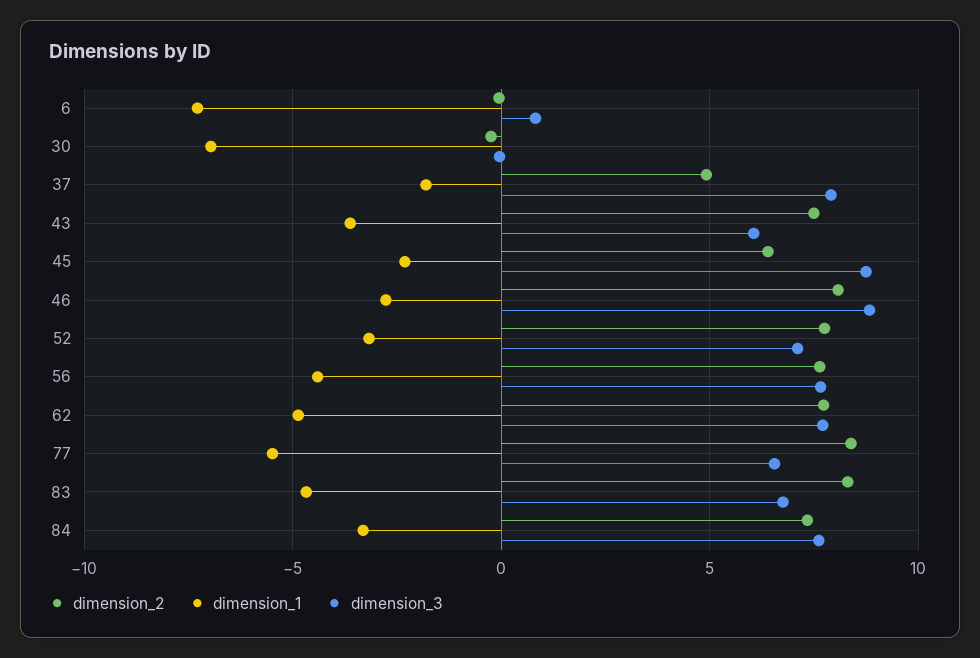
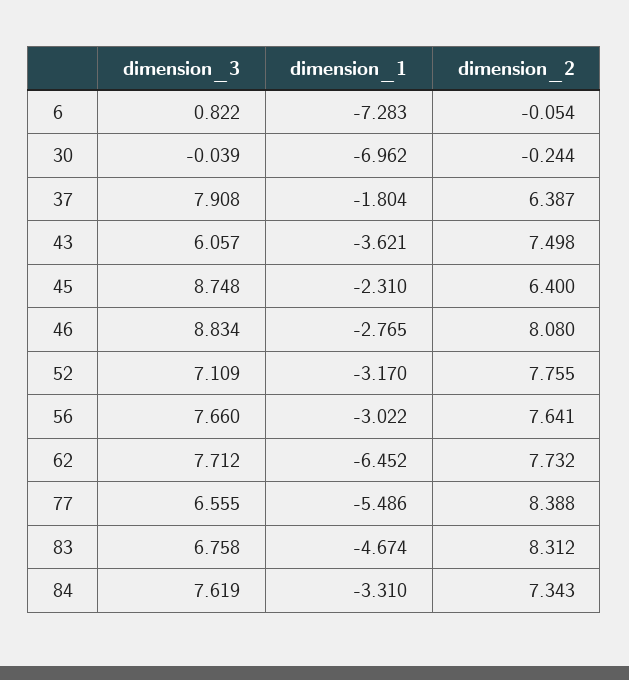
  {
    "dimension_2": {
      "6": -0.054,
      "30": -0.244,
-     "37": 5,
+     "37": 6.387,
      "43": 7.498,
      "45": 6.4,
      "46": 8.08,
      "52": 7.755,
      "56": 7.641,
      "62": 7.732,
      "77": 8.388,
      "83": 8.312,
      "84": 7.343
    },
    "dimension_1": {
      "6": -7.283,
      "30": -6.962,
      "37": -1.804,
      "43": -3.621,
      "45": -2.31,
      "46": -2.765,
      "52": -3.17,
-     "56": -4.5,
+     "56": -3.022,
-     "62": -5,
+     "62": -6.452,
      "77": -5.486,
      "83": -4.674,
      "84": -3.31
    },
    "dimension_3": {
      "6": 0.822,
      "30": -0.039,
      "37": 7.908,
      "43": 6.057,
      "45": 8.748,
      "46": 8.834,
      "52": 7.109,
      "56": 7.66,
      "62": 7.712,
      "77": 6.555,
      "83": 6.758,
      "84": 7.619
    }
  }

